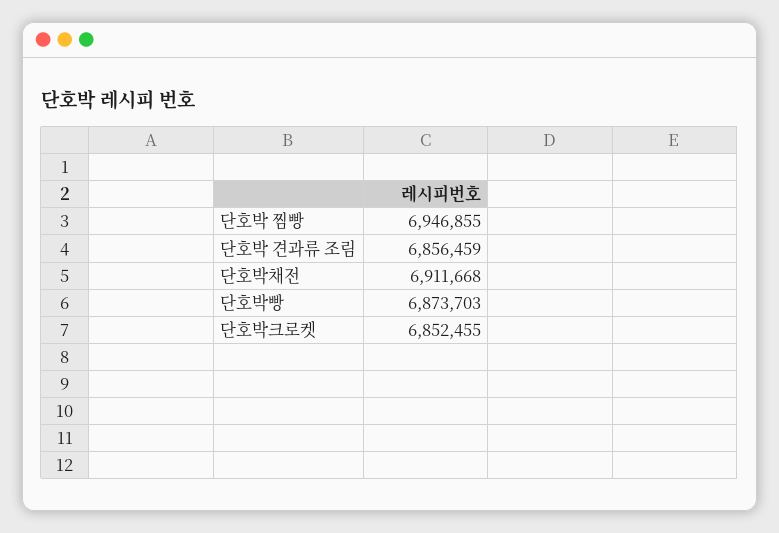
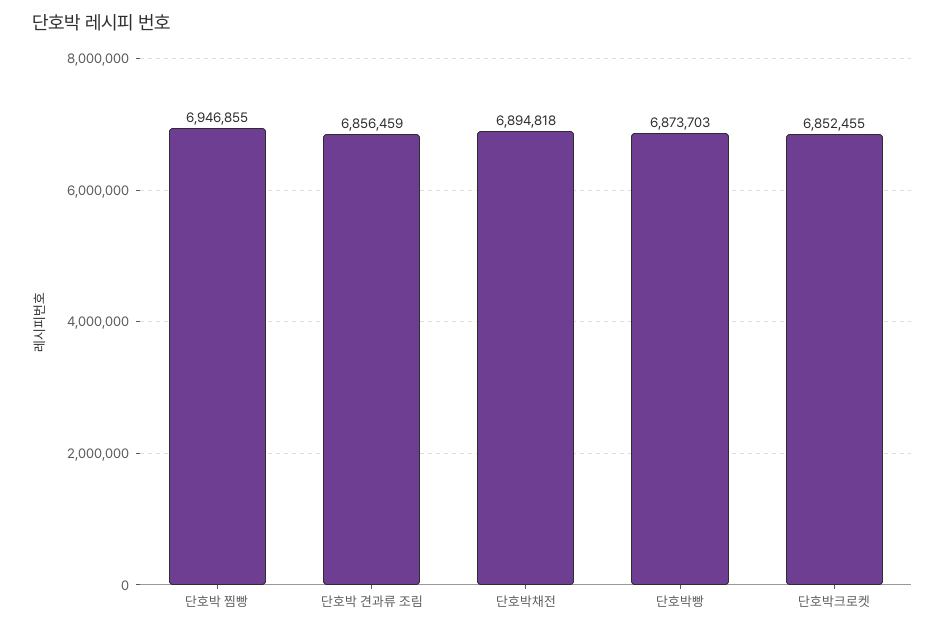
  {
    "단호박 찜빵": 6946855,
    "단호박 견과류 조림": 6856459,
-   "단호박채전": 6911668,
+   "단호박채전": 6894818,
    "단호박빵": 6873703,
    "단호박크로켓": 6852455
  }

